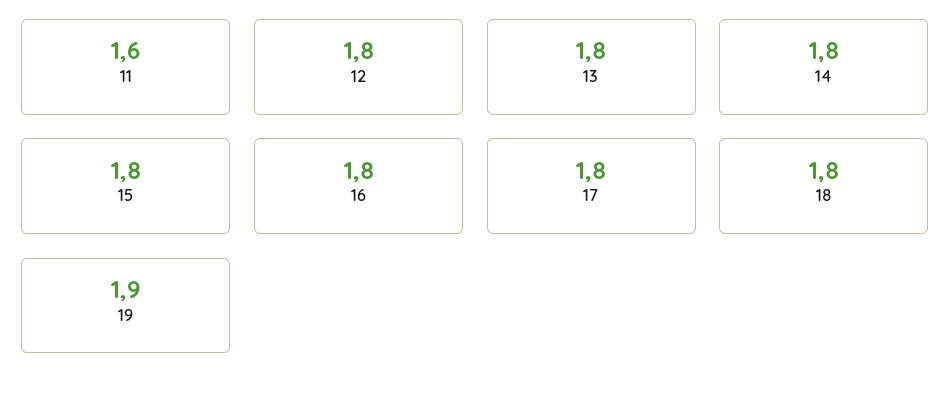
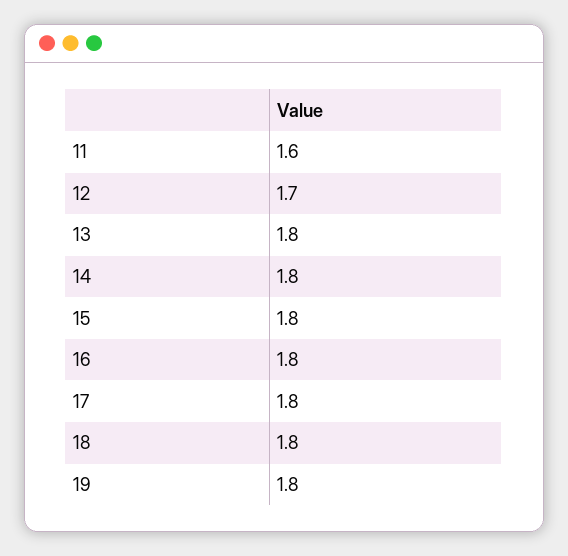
  {
    "11": 1.6,
-   "12": 1.8,
+   "12": 1.7,
    "13": 1.8,
    "14": 1.8,
    "15": 1.8,
    "16": 1.8,
    "17": 1.8,
    "18": 1.8,
-   "19": 1.9
+   "19": 1.8
  }

